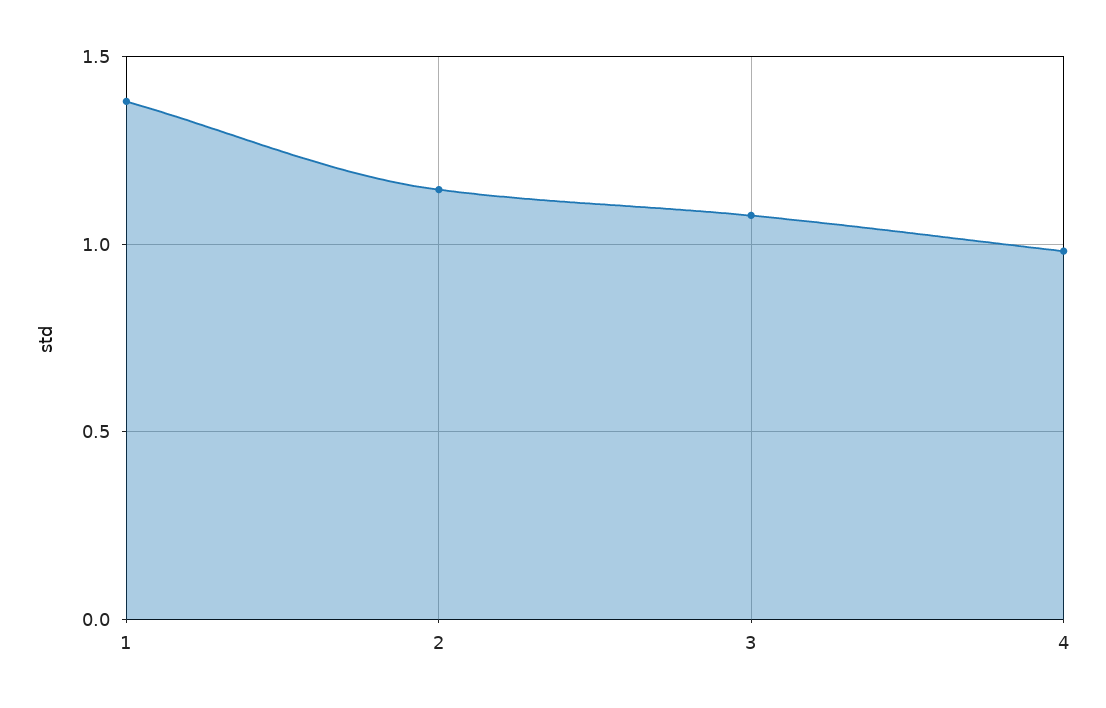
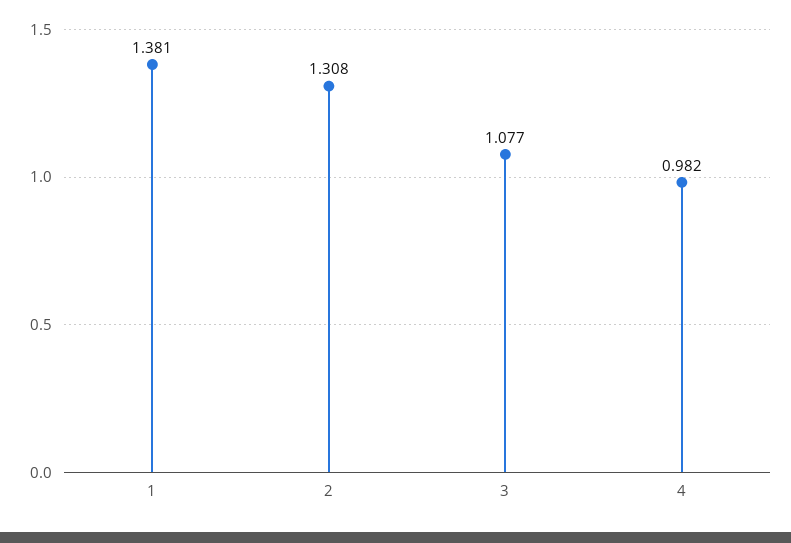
  {
    "1": 1.381,
-   "2": 1.15,
+   "2": 1.308,
    "3": 1.077,
    "4": 0.982
  }

